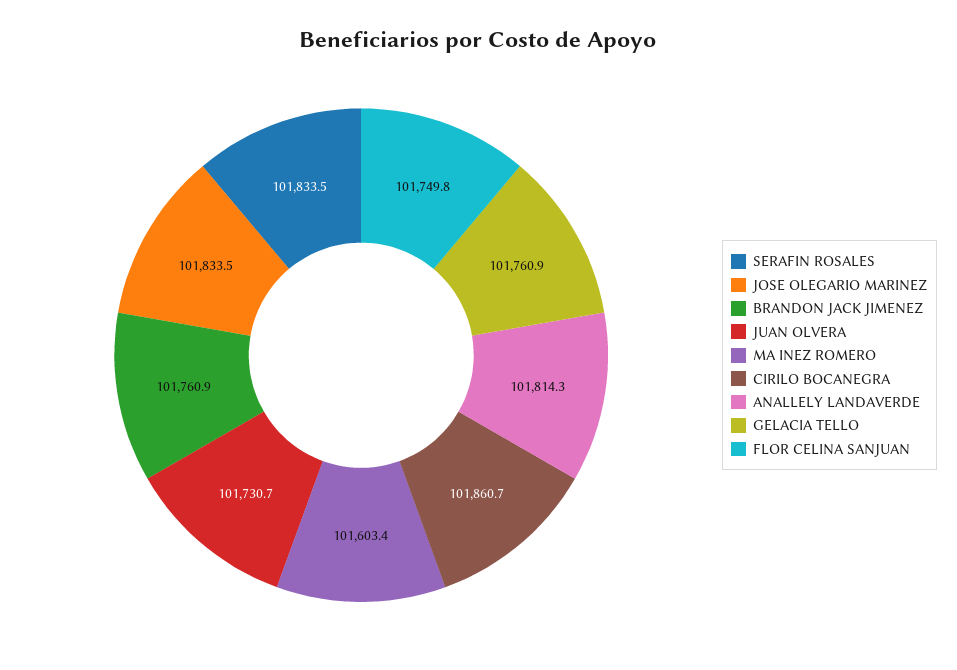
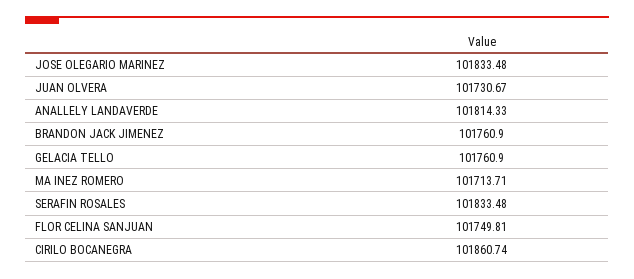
  {
    "SERAFIN ROSALES": 101833.48,
    "JOSE OLEGARIO MARINEZ": 101833.48,
    "BRANDON JACK JIMENEZ": 101760.9,
    "JUAN OLVERA": 101730.67,
-   "MA INEZ ROMERO": 101603.4,
+   "MA INEZ ROMERO": 101713.71,
    "CIRILO BOCANEGRA": 101860.74,
    "ANALLELY LANDAVERDE": 101814.33,
    "GELACIA TELLO": 101760.9,
    "FLOR CELINA SANJUAN": 101749.81
  }

